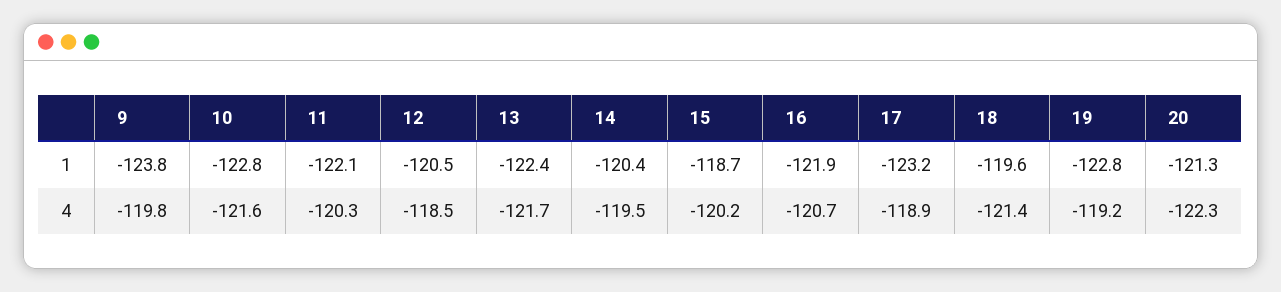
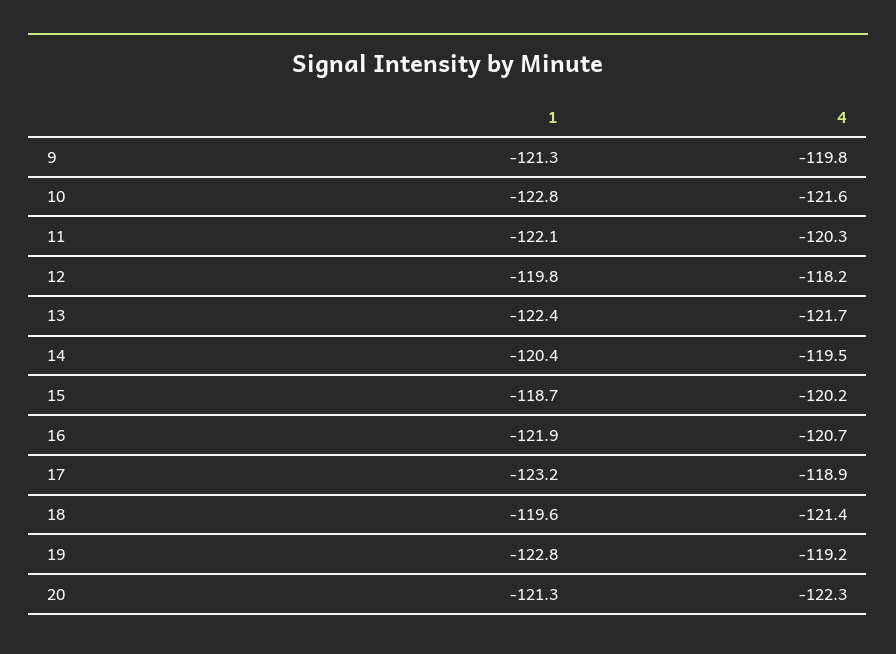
  {
    "9": {
-     "1": -123.8,
+     "1": -121.3,
      "4": -119.8
    },
    "10": {
      "1": -122.8,
      "4": -121.6
    },
    "11": {
      "1": -122.1,
      "4": -120.3
    },
    "12": {
-     "1": -120.5,
+     "1": -119.8,
-     "4": -118.5
+     "4": -118.2
    },
    "13": {
      "1": -122.4,
      "4": -121.7
    },
    "14": {
      "1": -120.4,
      "4": -119.5
    },
    "15": {
      "1": -118.7,
      "4": -120.2
    },
    "16": {
      "1": -121.9,
      "4": -120.7
    },
    "17": {
      "1": -123.2,
      "4": -118.9
    },
    "18": {
      "1": -119.6,
      "4": -121.4
    },
    "19": {
      "1": -122.8,
      "4": -119.2
    },
    "20": {
      "1": -121.3,
      "4": -122.3
    }
  }

